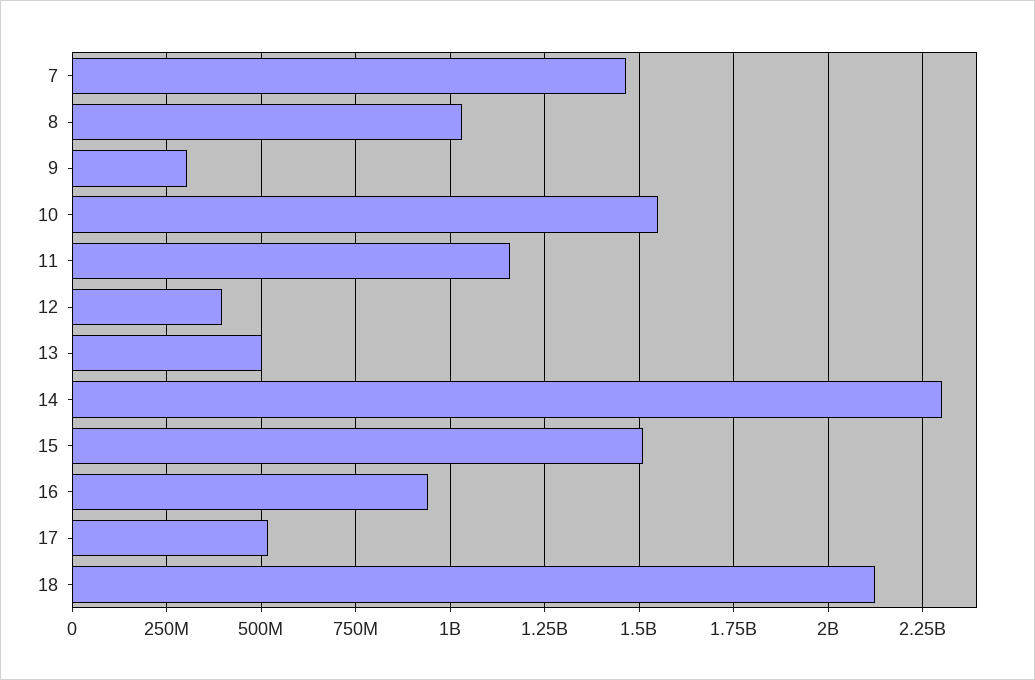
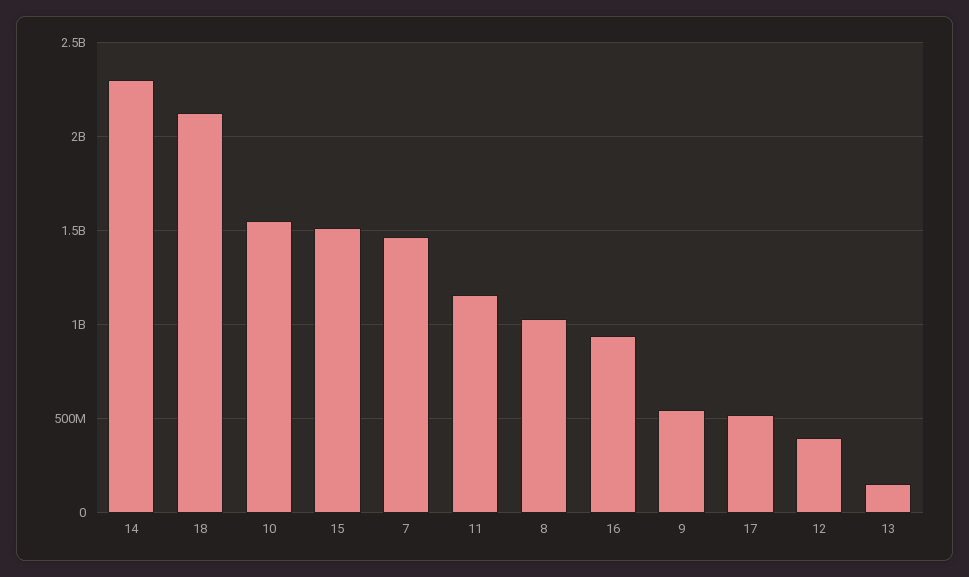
  {
    "7": 1475000000,
    "8": 1025000000,
-   "9": 300000000,
+   "9": 550000000,
    "10": 1550000000,
    "11": 1150000000,
    "12": 400000000,
-   "13": 500000000,
+   "13": 150000000,
    "14": 2300000000,
    "15": 1500000000,
    "16": 950000000,
    "17": 525000000,
    "18": 2125000000
  }

